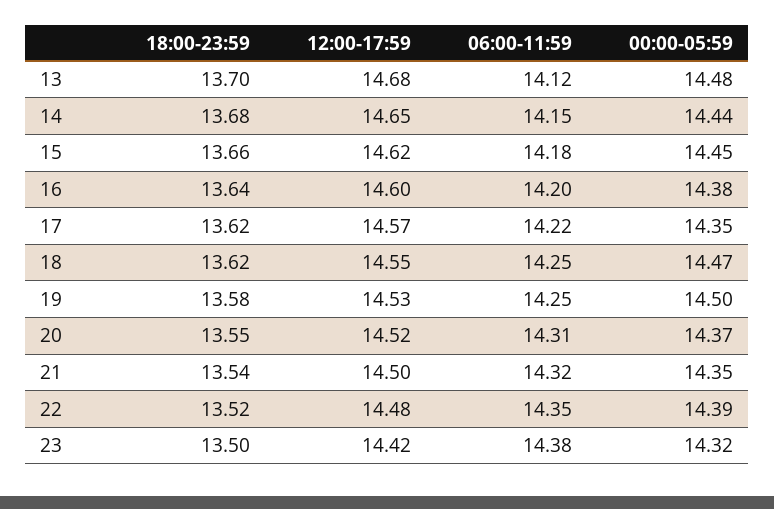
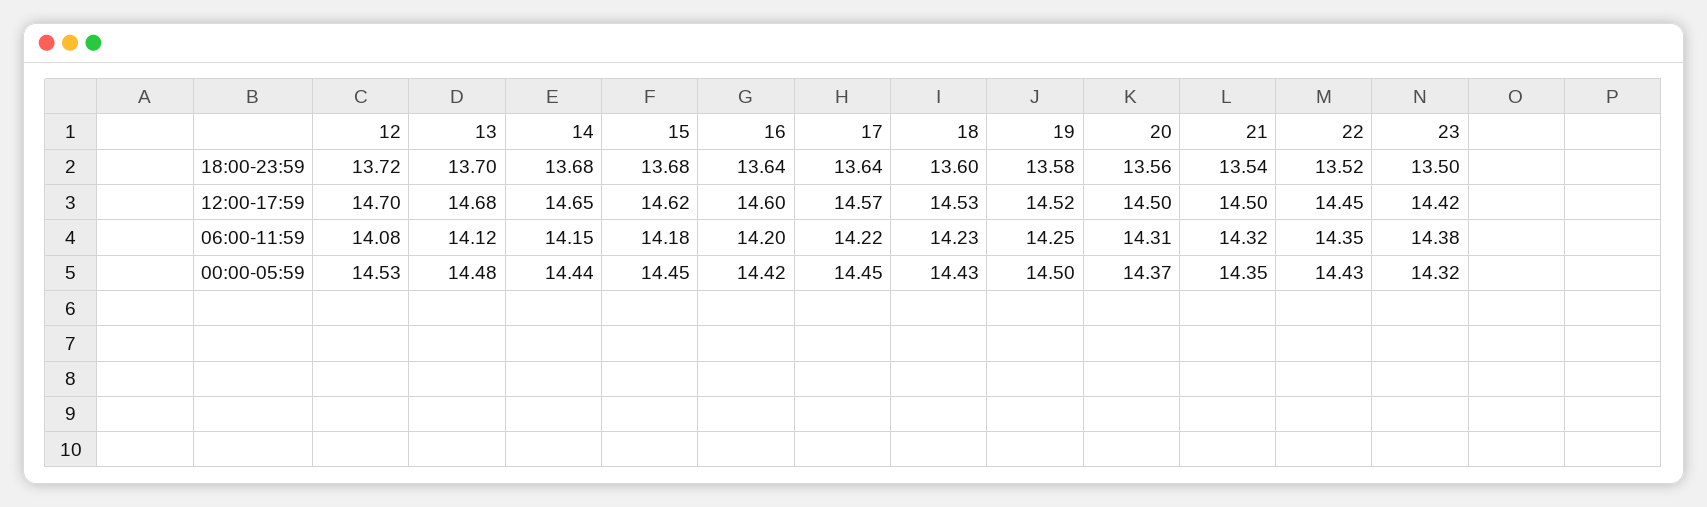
  {
    "18:00-23:59": {
      "13": 13.7,
      "14": 13.68,
-     "15": 13.66,
+     "15": 13.68,
      "16": 13.64,
-     "17": 13.62,
+     "17": 13.64,
-     "18": 13.62,
+     "18": 13.6,
      "19": 13.58,
-     "20": 13.55,
+     "20": 13.56,
      "21": 13.54,
      "22": 13.52,
-     "23": 13.5
+     "23": 13.5,
+     "12": 13.72
    },
    "12:00-17:59": {
      "13": 14.68,
      "14": 14.65,
      "15": 14.62,
      "16": 14.6,
      "17": 14.57,
-     "18": 14.55,
+     "18": 14.53,
-     "19": 14.53,
+     "19": 14.52,
-     "20": 14.52,
+     "20": 14.5,
      "21": 14.5,
-     "22": 14.48,
+     "22": 14.45,
-     "23": 14.42
+     "23": 14.42,
+     "12": 14.7
    },
    "06:00-11:59": {
      "13": 14.12,
      "14": 14.15,
      "15": 14.18,
      "16": 14.2,
      "17": 14.22,
-     "18": 14.25,
+     "18": 14.23,
      "19": 14.25,
      "20": 14.31,
      "21": 14.32,
      "22": 14.35,
-     "23": 14.38
+     "23": 14.38,
+     "12": 14.08
    },
    "00:00-05:59": {
      "13": 14.48,
      "14": 14.44,
      "15": 14.45,
-     "16": 14.38,
+     "16": 14.42,
-     "17": 14.35,
+     "17": 14.45,
-     "18": 14.47,
+     "18": 14.43,
      "19": 14.5,
      "20": 14.37,
      "21": 14.35,
-     "22": 14.39,
+     "22": 14.43,
-     "23": 14.32
+     "23": 14.32,
+     "12": 14.53
    }
  }

